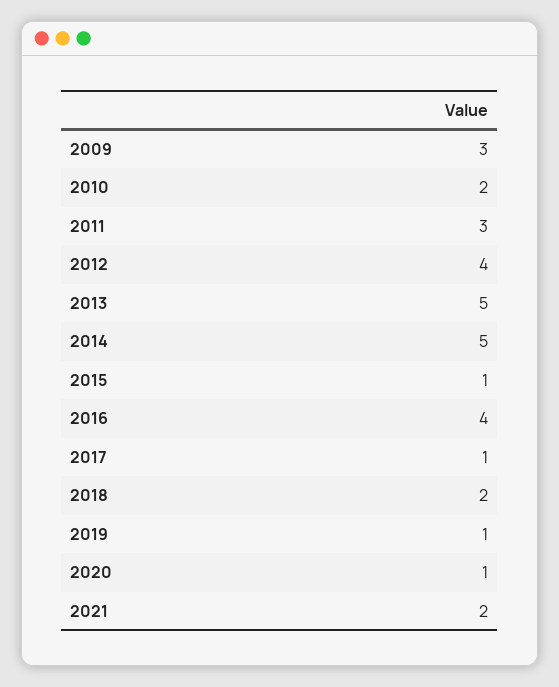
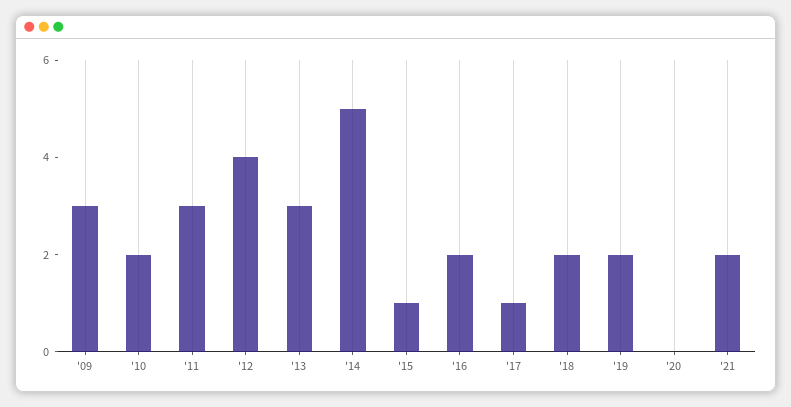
  {
    "2009": 3,
    "2010": 2,
    "2011": 3,
    "2012": 4,
-   "2013": 5,
+   "2013": 3,
    "2014": 5,
    "2015": 1,
-   "2016": 4,
+   "2016": 2,
    "2017": 1,
    "2018": 2,
-   "2019": 1,
+   "2019": 2,
-   "2020": 1,
+   "2020": 0,
    "2021": 2
  }

